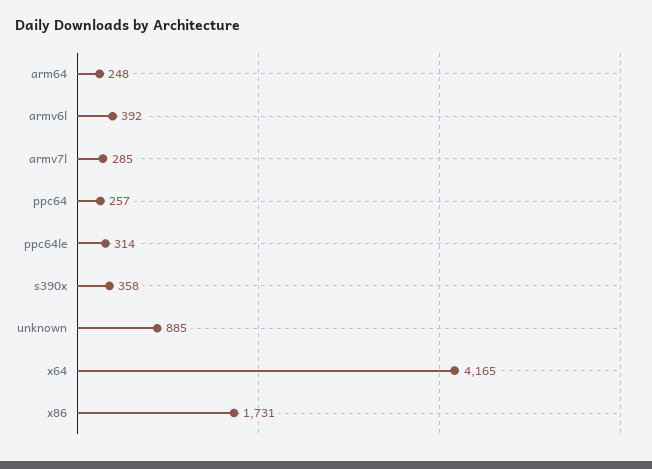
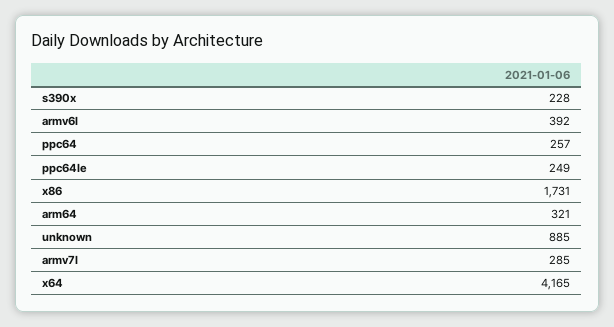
  {
-   "arm64": 248,
+   "arm64": 321,
    "armv6l": 392,
    "armv7l": 285,
    "ppc64": 257,
-   "ppc64le": 314,
+   "ppc64le": 249,
-   "s390x": 358,
+   "s390x": 228,
    "unknown": 885,
    "x64": 4165,
    "x86": 1731
  }

